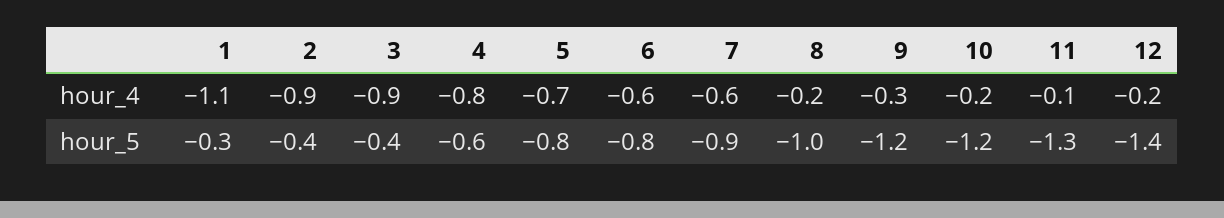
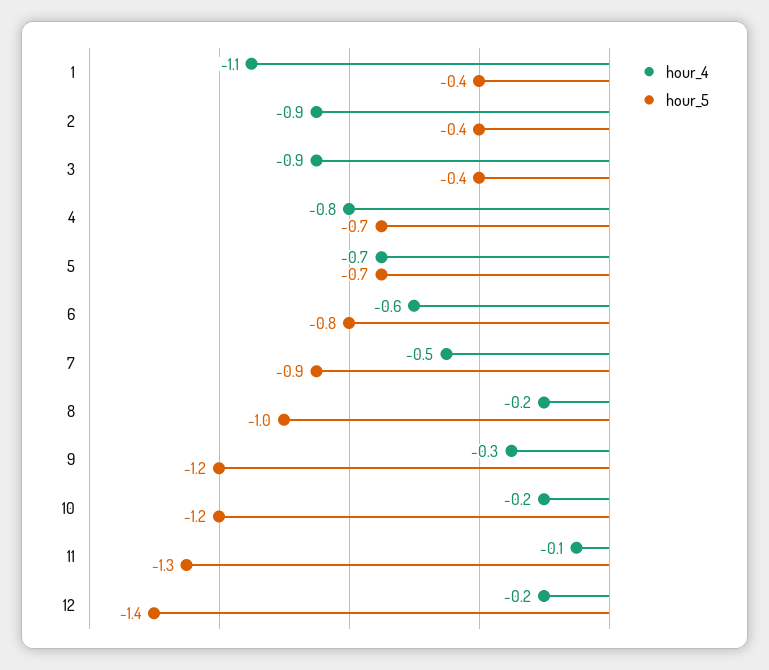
  {
    "hour_4": {
      "1": -1.1,
      "2": -0.9,
      "3": -0.9,
      "4": -0.8,
      "5": -0.7,
      "6": -0.6,
-     "7": -0.6,
+     "7": -0.5,
      "8": -0.2,
      "9": -0.3,
      "10": -0.2,
      "11": -0.1,
      "12": -0.2
    },
    "hour_5": {
-     "1": -0.3,
+     "1": -0.4,
      "2": -0.4,
      "3": -0.4,
-     "4": -0.6,
+     "4": -0.7,
-     "5": -0.8,
+     "5": -0.7,
      "6": -0.8,
      "7": -0.9,
      "8": -1,
      "9": -1.2,
      "10": -1.2,
      "11": -1.3,
      "12": -1.4
    }
  }

